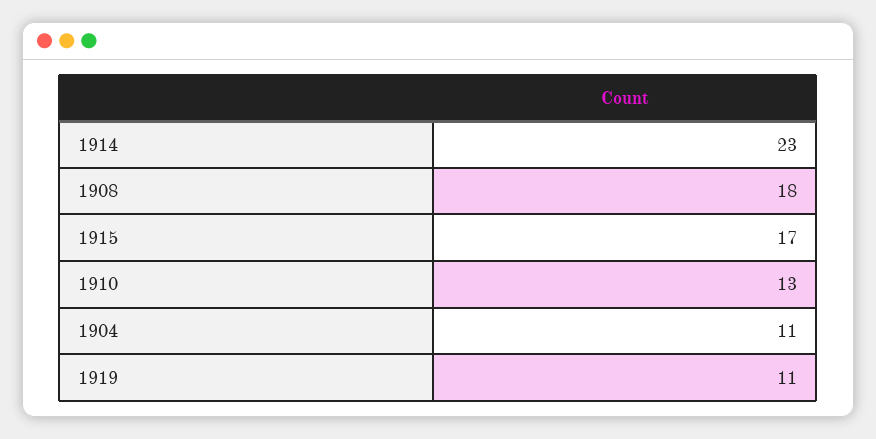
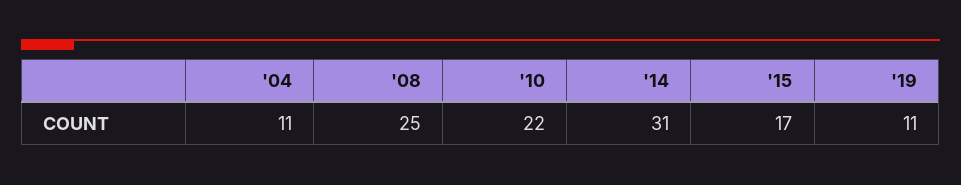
  {
-   "1914": 23,
+   "1914": 31,
-   "1908": 18,
+   "1908": 25,
    "1915": 17,
-   "1910": 13,
+   "1910": 22,
    "1904": 11,
    "1919": 11
  }

